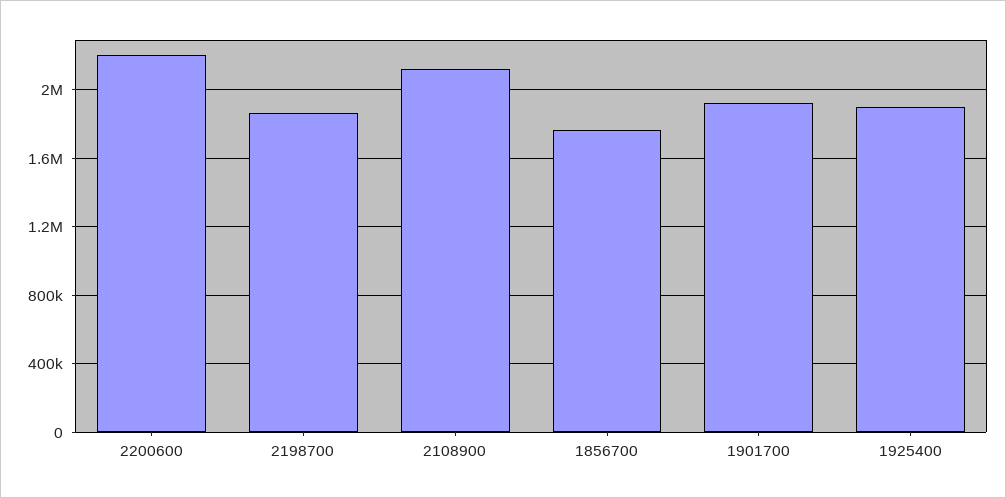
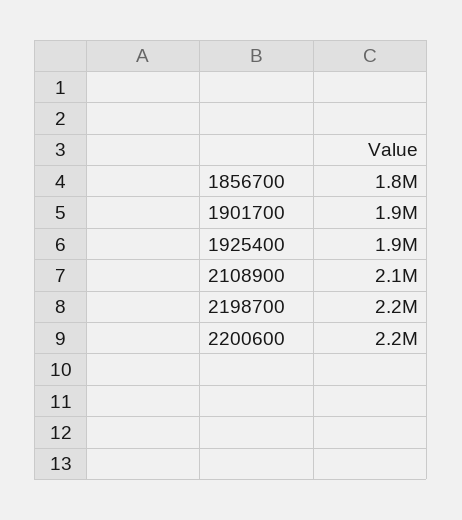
  {
    "2200600": 2200000,
-   "2198700": 1850000,
+   "2198700": 2200000,
    "2108900": 2100000,
    "1856700": 1800000,
    "1901700": 1900000,
    "1925400": 1900000
  }

